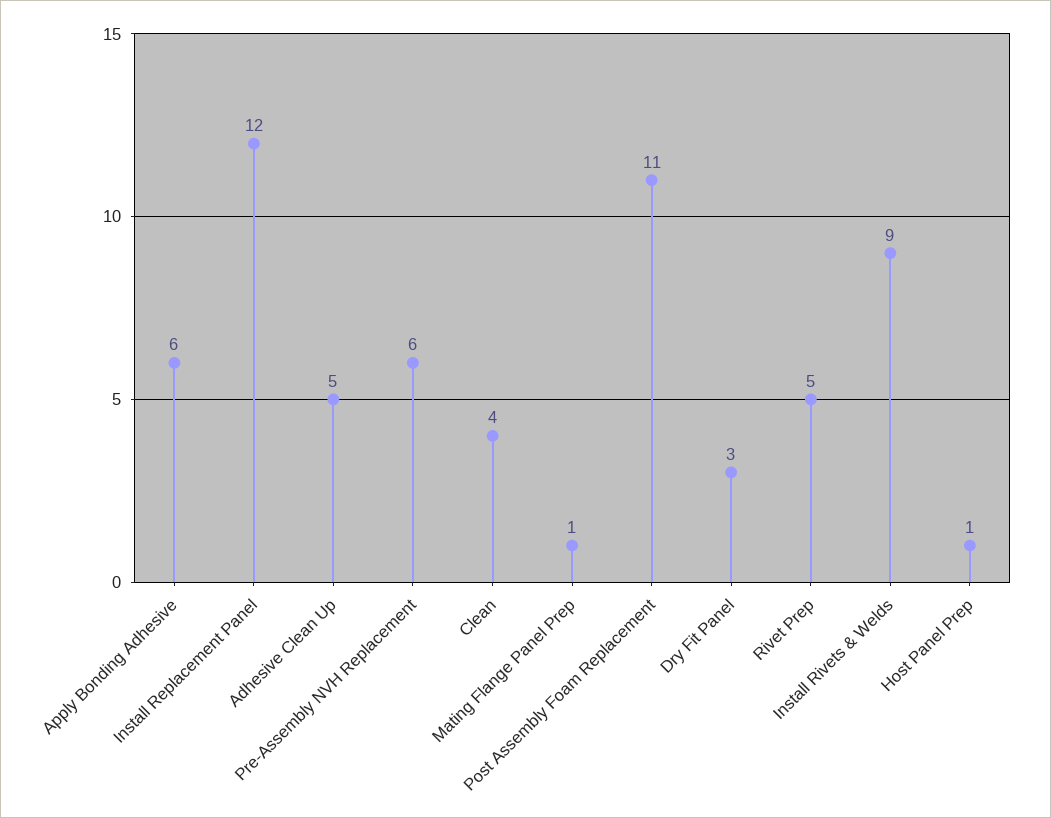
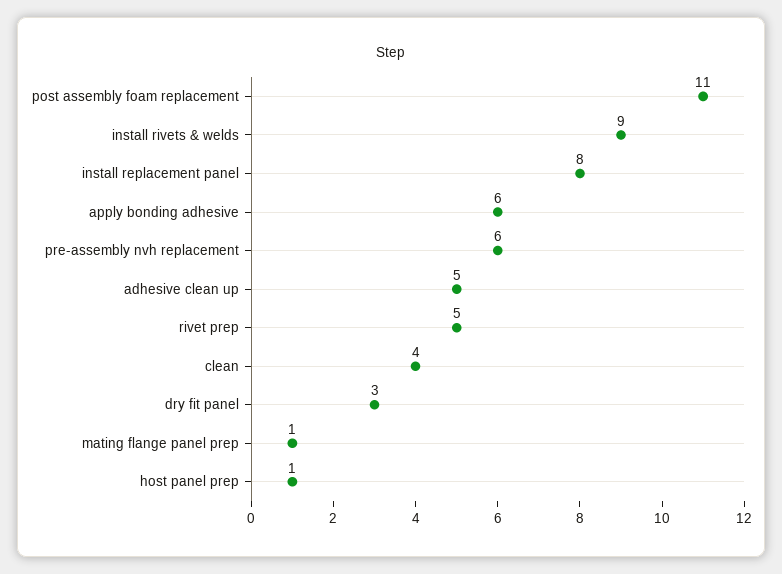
  {
    "Apply Bonding Adhesive": 6,
-   "Install Replacement Panel": 12,
+   "Install Replacement Panel": 8,
    "Adhesive Clean Up": 5,
    "Pre-Assembly NVH Replacement": 6,
    "Clean": 4,
    "Mating Flange Panel Prep": 1,
    "Post Assembly Foam Replacement": 11,
    "Dry Fit Panel": 3,
    "Rivet Prep": 5,
    "Install Rivets & Welds": 9,
    "Host Panel Prep": 1
  }

